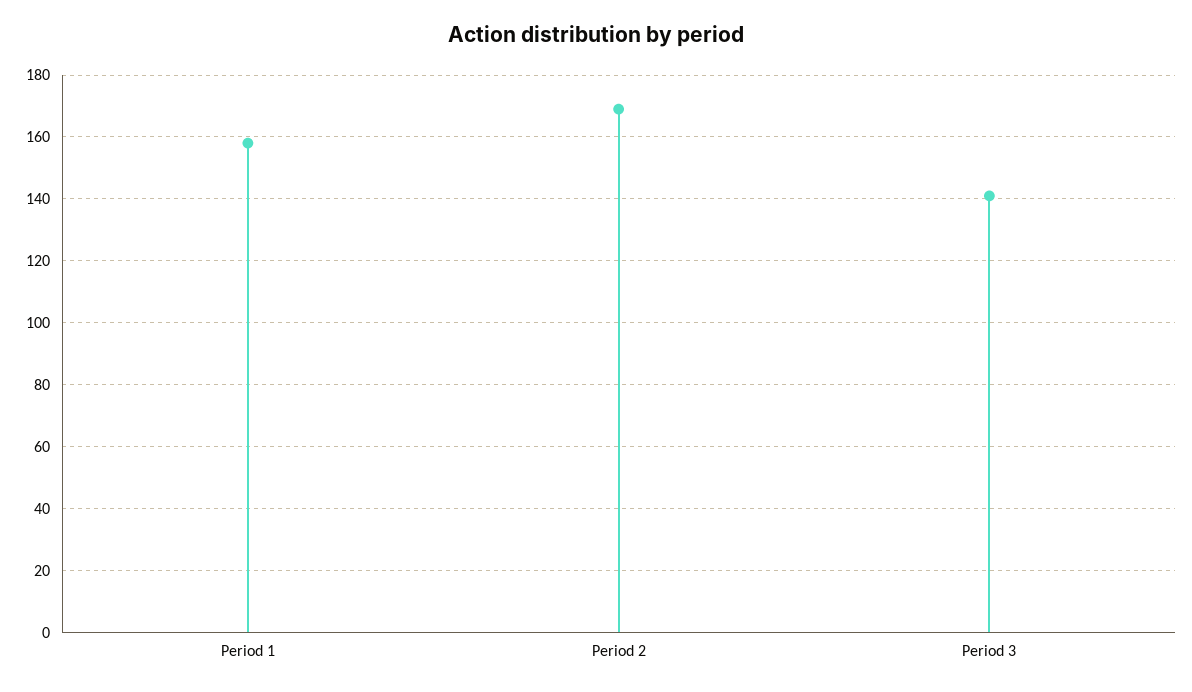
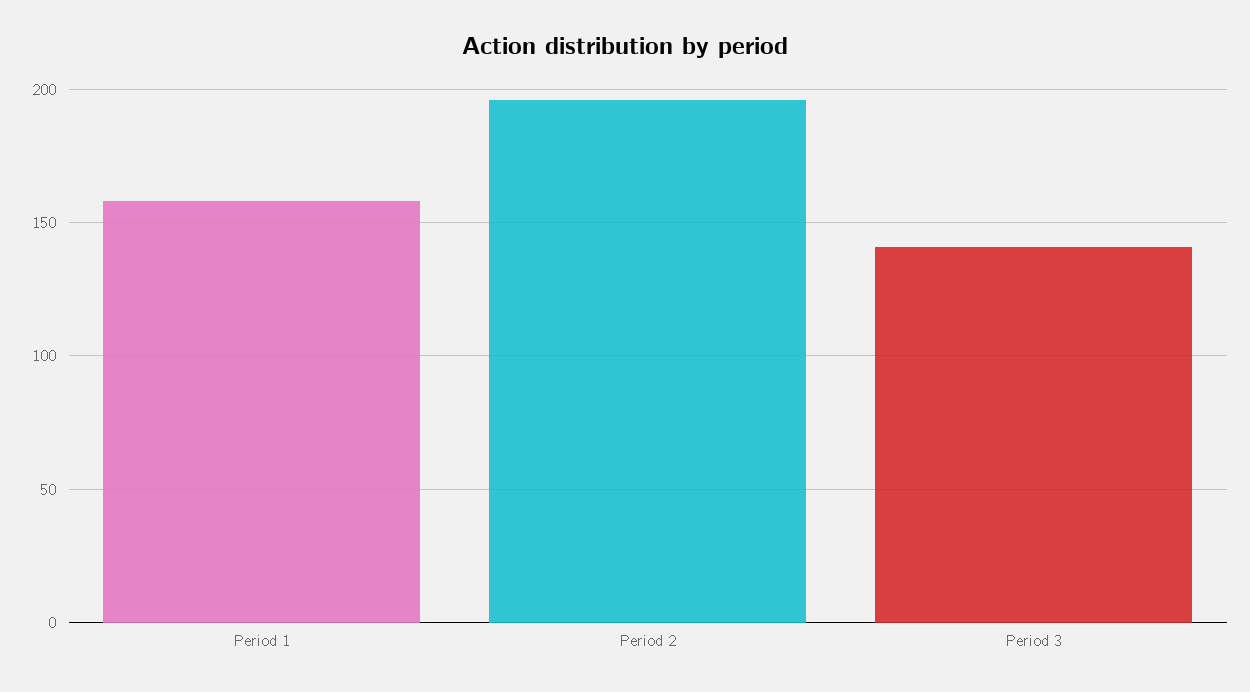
  {
    "Period 1": 160,
-   "Period 2": 170,
+   "Period 2": 195,
    "Period 3": 140
  }

